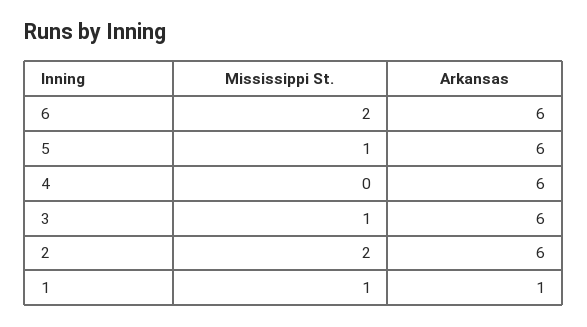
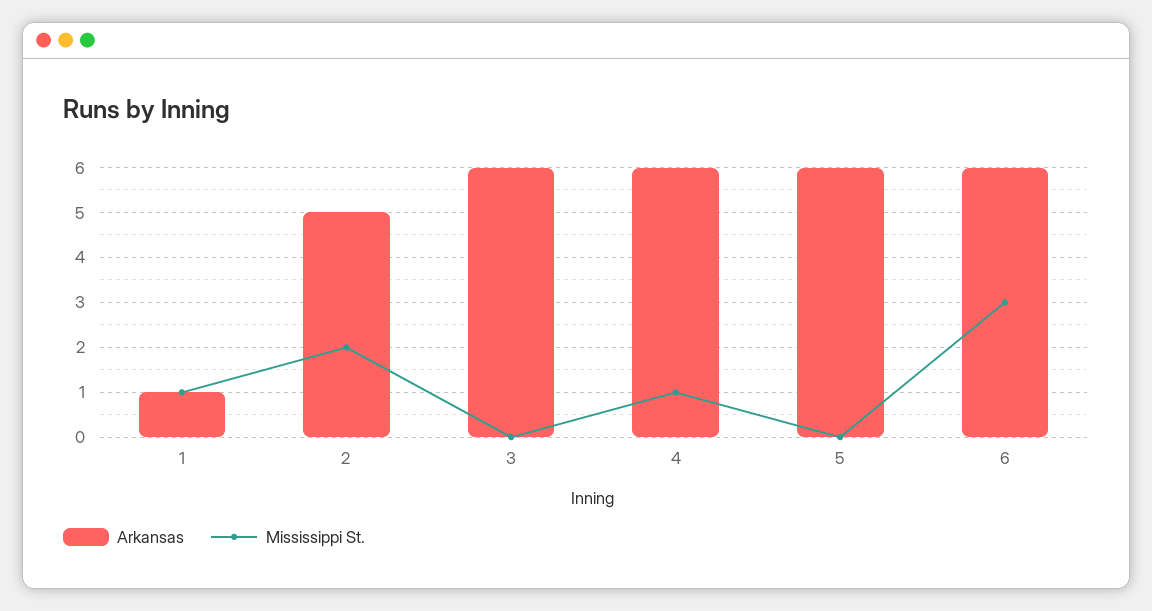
  {
    "Mississippi St.": {
-     "6": 2,
+     "6": 3,
-     "5": 1,
+     "5": 0,
-     "4": 0,
+     "4": 1,
-     "3": 1,
+     "3": 0,
      "2": 2,
      "1": 1
    },
    "Arkansas": {
      "6": 6,
      "5": 6,
      "4": 6,
      "3": 6,
-     "2": 6,
+     "2": 5,
      "1": 1
    }
  }

